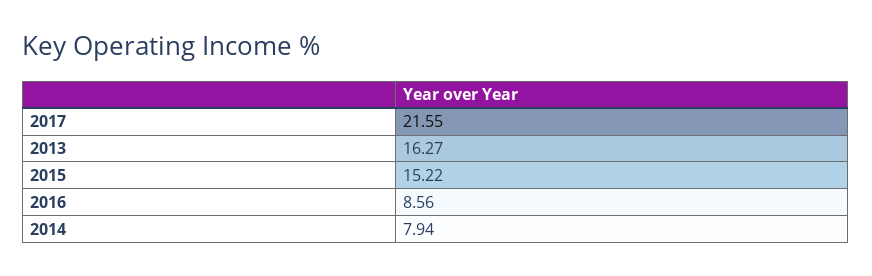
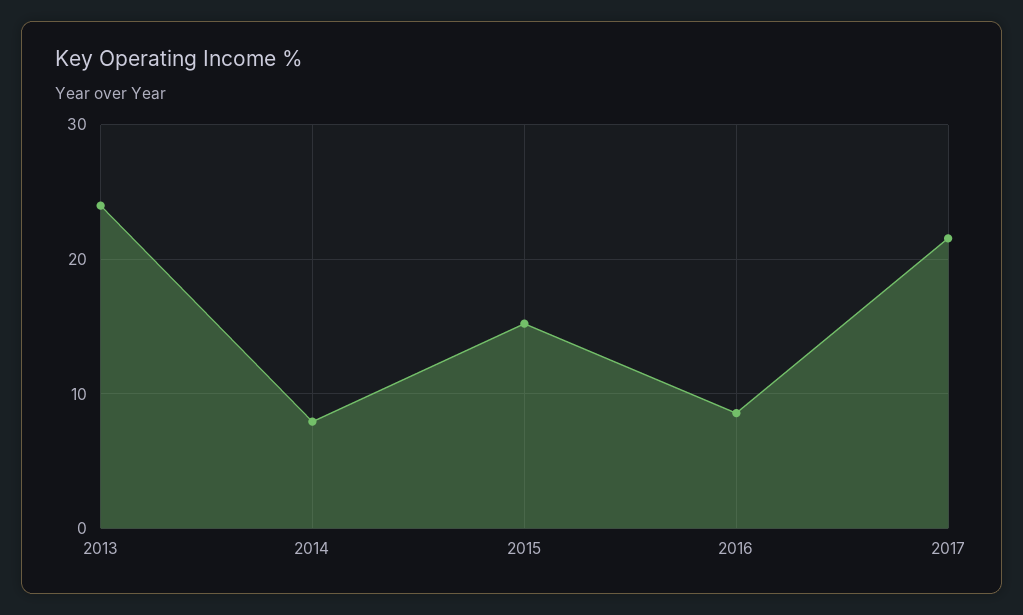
  {
    "2017": 21.55,
-   "2013": 16.27,
+   "2013": 24,
    "2015": 15.22,
    "2016": 8.56,
    "2014": 7.94
  }

